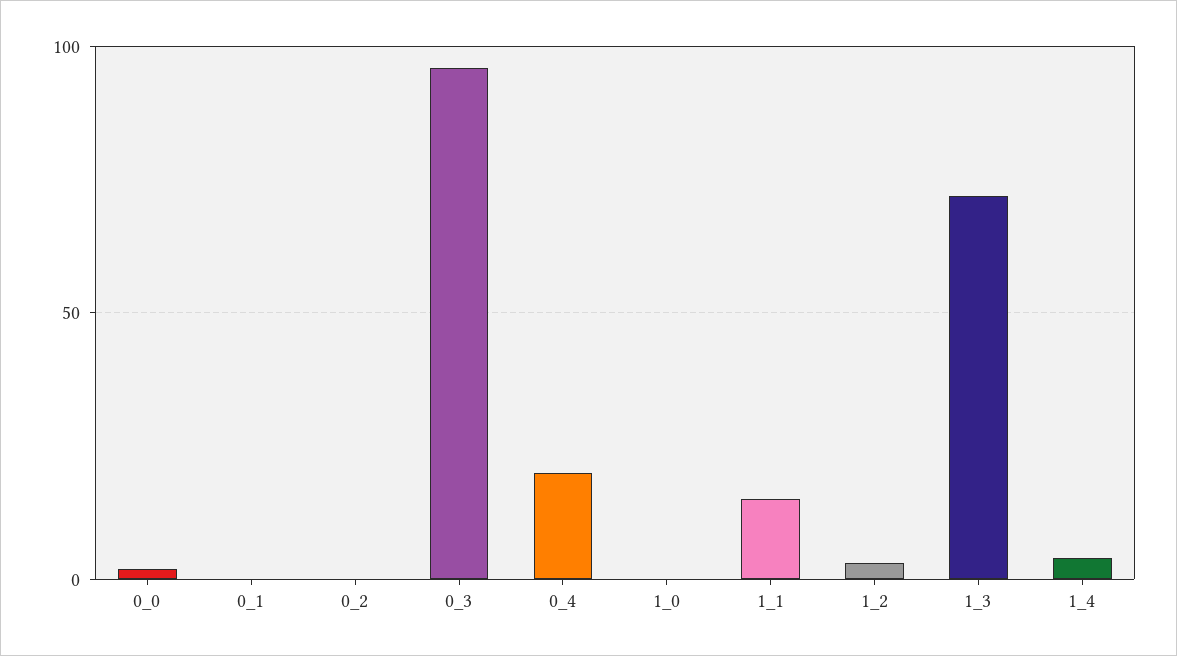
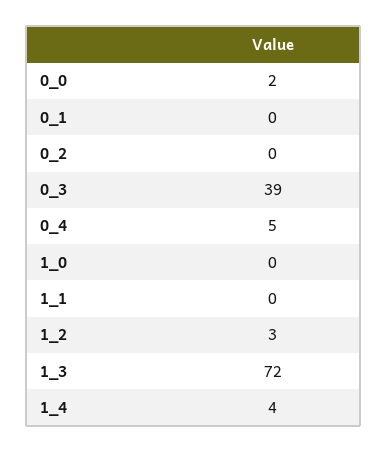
  {
    "0_0": 2,
    "0_1": 0,
    "0_2": 0,
-   "0_3": 95,
+   "0_3": 39,
-   "0_4": 20,
+   "0_4": 5,
    "1_0": 0,
-   "1_1": 15,
+   "1_1": 0,
    "1_2": 3,
    "1_3": 72,
    "1_4": 4
  }

